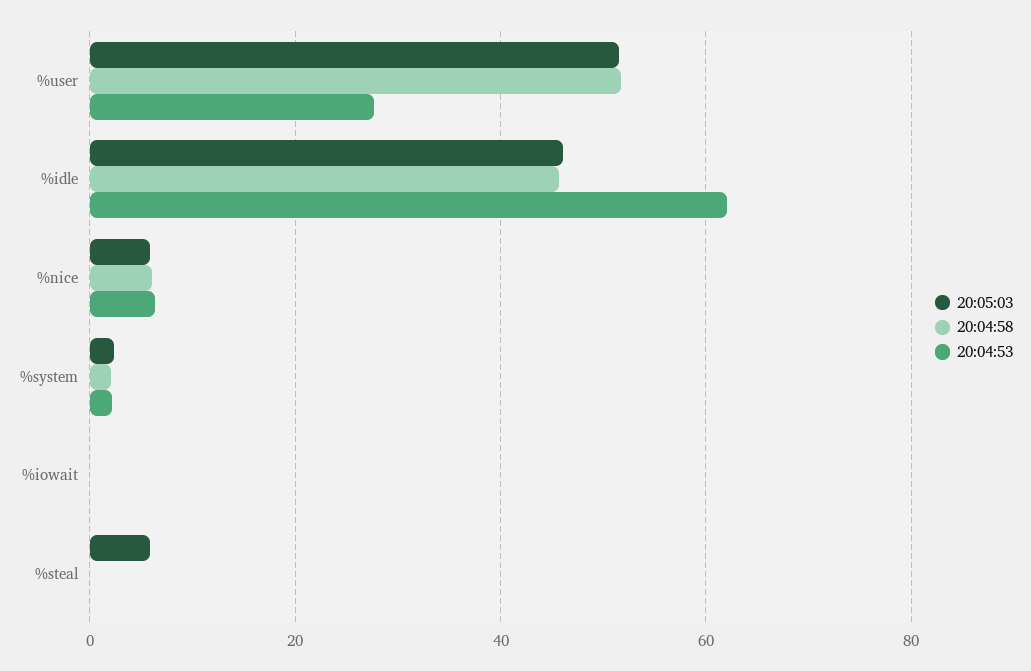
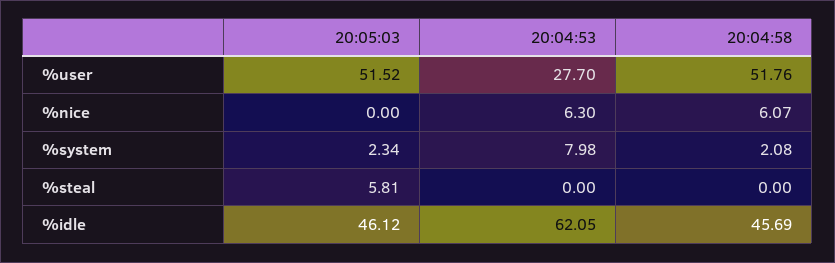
  {
    "20:05:03": {
      "%user": 51.52,
      "%idle": 46.12,
-     "%nice": 6,
+     "%nice": 0,
      "%system": 2.34,
-     "%iowait": 0,
      "%steal": 5.81
    },
    "20:04:58": {
      "%user": 51.76,
      "%idle": 45.69,
      "%nice": 6.07,
      "%system": 2.08,
-     "%iowait": 0,
      "%steal": 0
    },
    "20:04:53": {
      "%user": 27.7,
      "%idle": 62.05,
      "%nice": 6.3,
-     "%system": 2,
+     "%system": 7.98,
-     "%iowait": 0,
      "%steal": 0
    }
  }

